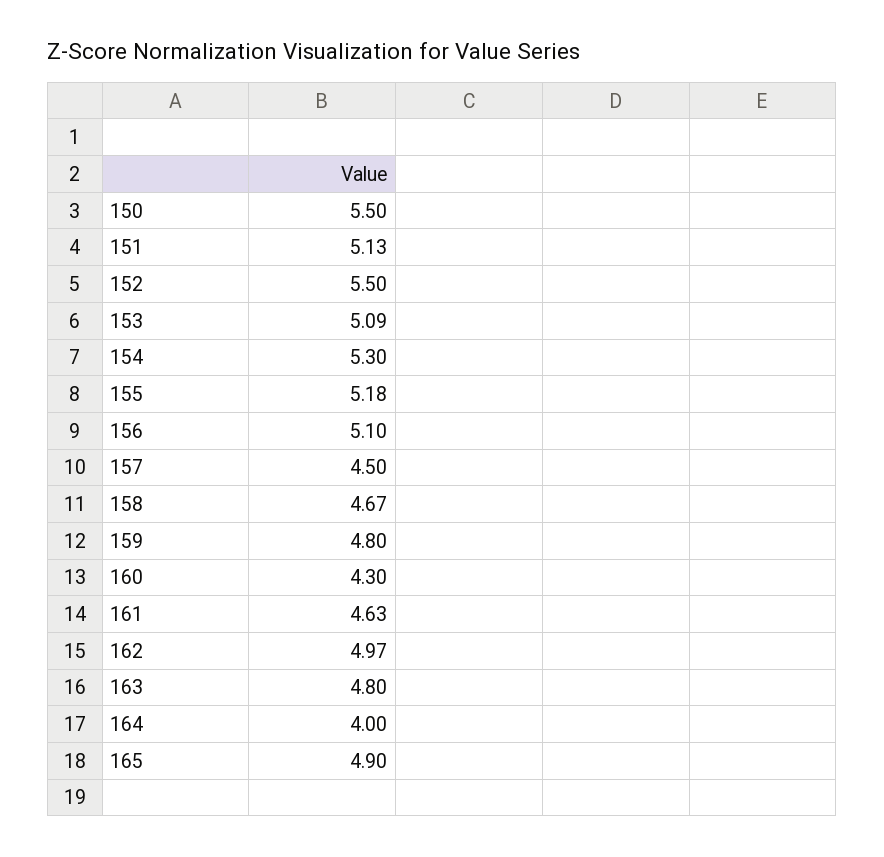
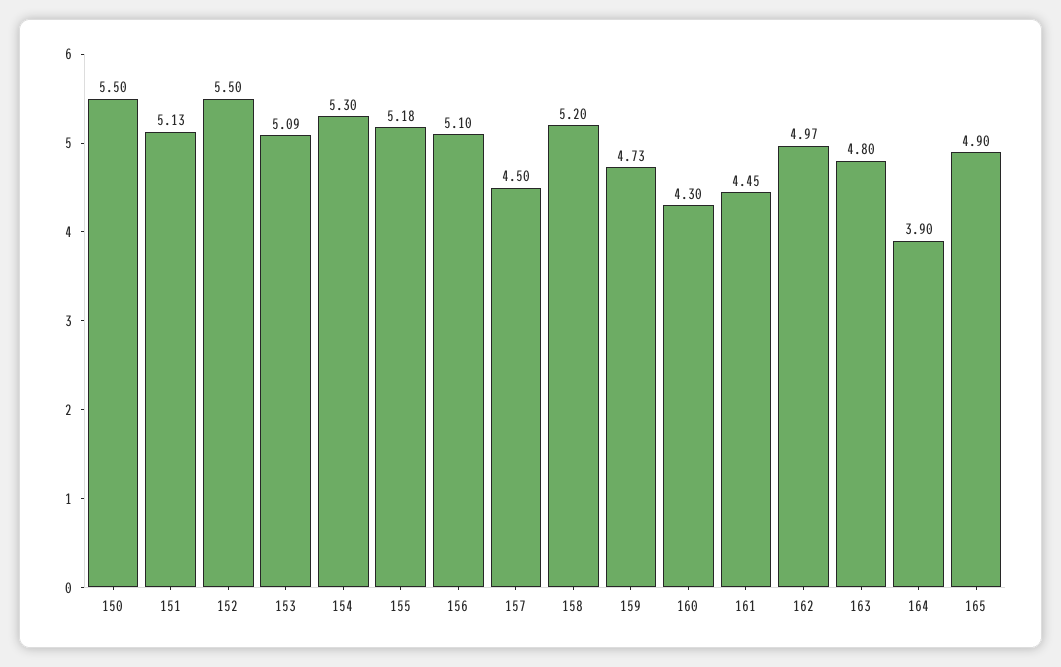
  {
    "150": 5.5,
    "151": 5.13,
    "152": 5.5,
    "153": 5.09,
    "154": 5.3,
    "155": 5.18,
    "156": 5.1,
    "157": 4.5,
-   "158": 4.67,
+   "158": 5.2,
-   "159": 4.8,
+   "159": 4.73,
    "160": 4.3,
-   "161": 4.63,
+   "161": 4.45,
    "162": 4.97,
    "163": 4.8,
-   "164": 4,
+   "164": 3.9,
    "165": 4.9
  }

